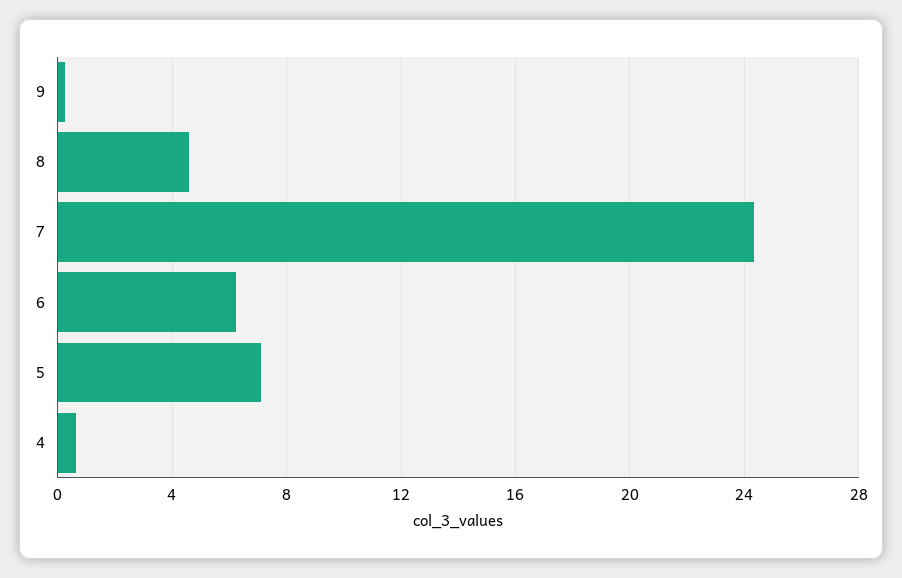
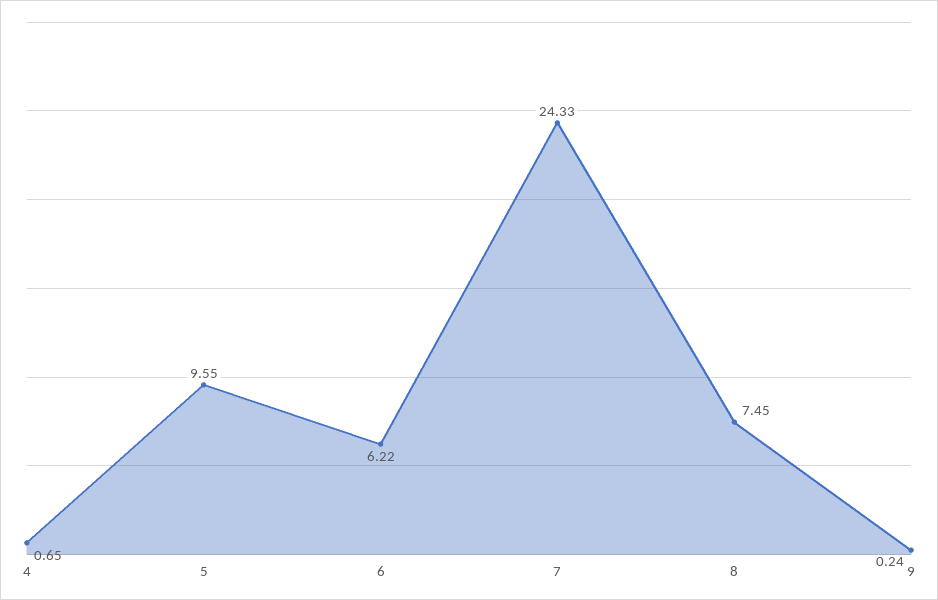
  {
    "9": 0.24,
-   "8": 4.5,
+   "8": 7.45,
    "7": 24.33,
    "6": 6.22,
-   "5": 7,
+   "5": 9.55,
    "4": 0.65
  }

